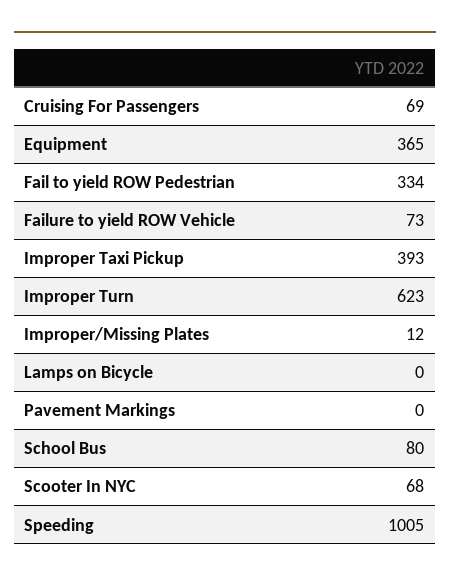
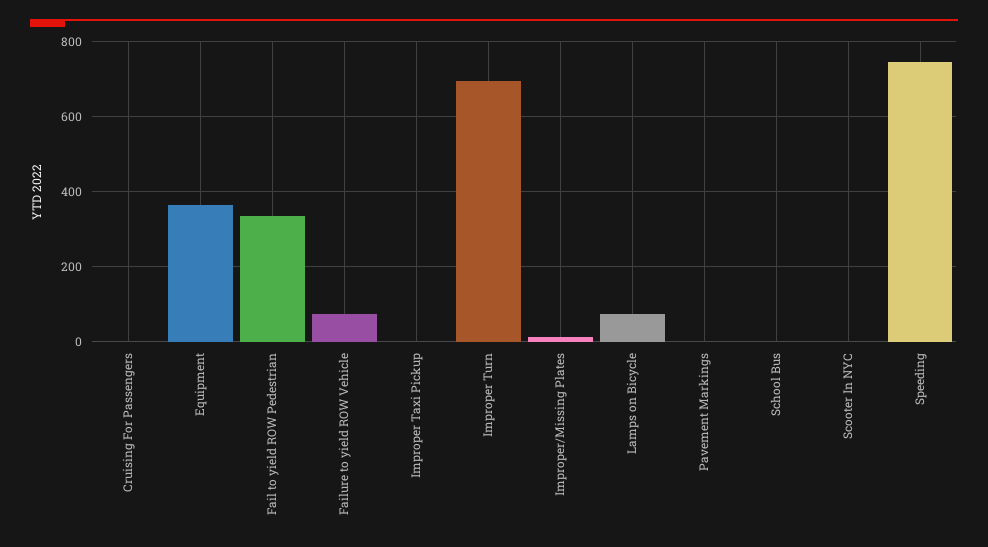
  {
-   "Cruising For Passengers": 69,
+   "Cruising For Passengers": 0,
    "Equipment": 365,
    "Fail to yield ROW Pedestrian": 334,
    "Failure to yield ROW Vehicle": 73,
-   "Improper Taxi Pickup": 393,
+   "Improper Taxi Pickup": 0,
-   "Improper Turn": 623,
+   "Improper Turn": 700,
    "Improper/Missing Plates": 12,
-   "Lamps on Bicycle": 0,
+   "Lamps on Bicycle": 80,
    "Pavement Markings": 0,
-   "School Bus": 80,
+   "School Bus": 0,
-   "Scooter In NYC": 68,
+   "Scooter In NYC": 0,
-   "Speeding": 1005
+   "Speeding": 740
  }

